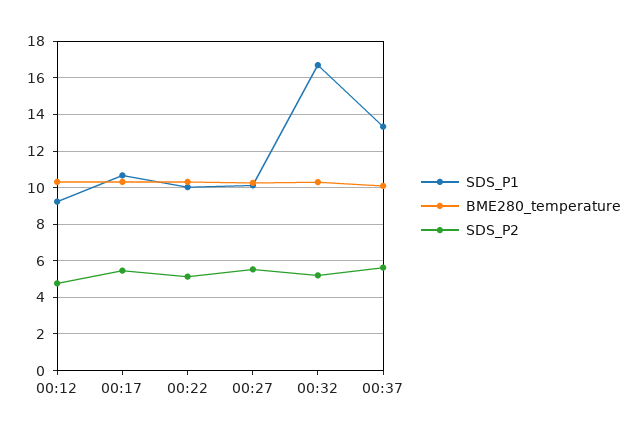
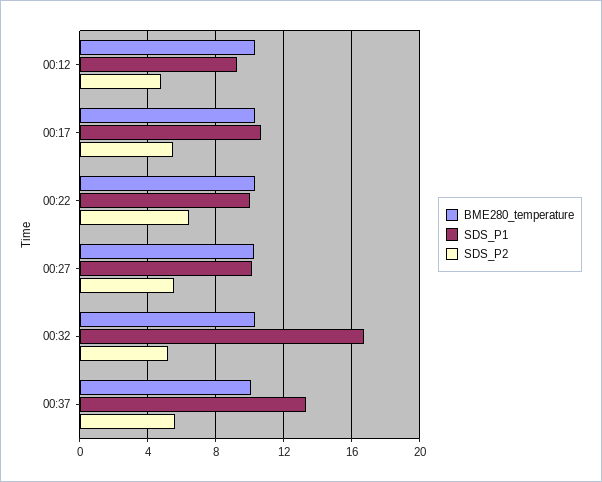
  {
    "SDS_P1": {
      "00:12": 9,
      "00:17": 10.5,
      "00:22": 10,
      "00:27": 10,
      "00:32": 16.5,
      "00:37": 13.5
    },
    "BME280_temperature": {
      "00:12": 10.5,
      "00:17": 10.5,
      "00:22": 10.5,
      "00:27": 10.5,
      "00:32": 10.5,
      "00:37": 10
    },
    "SDS_P2": {
      "00:12": 5,
      "00:17": 5.5,
-     "00:22": 5,
+     "00:22": 6.5,
      "00:27": 5.5,
      "00:32": 5,
      "00:37": 5.5
    }
  }

